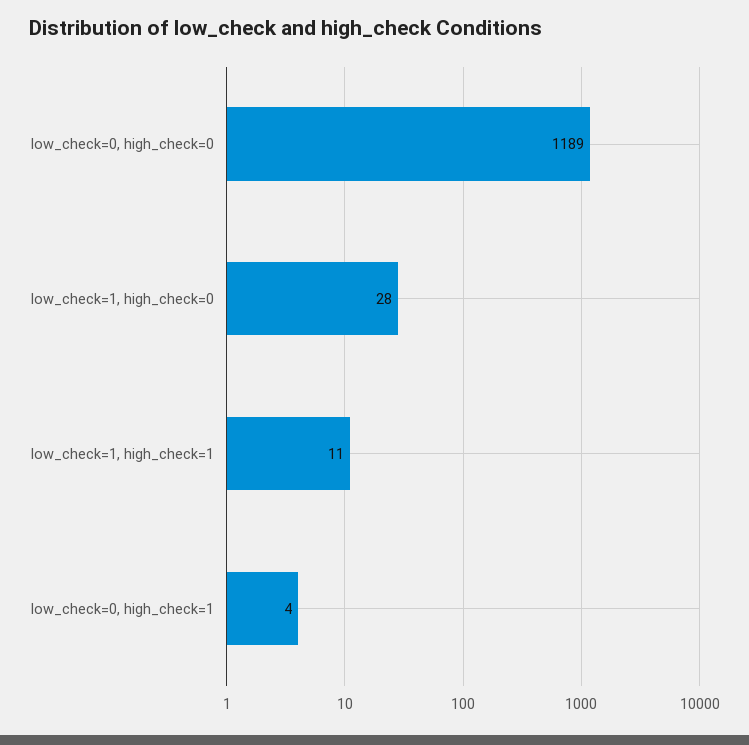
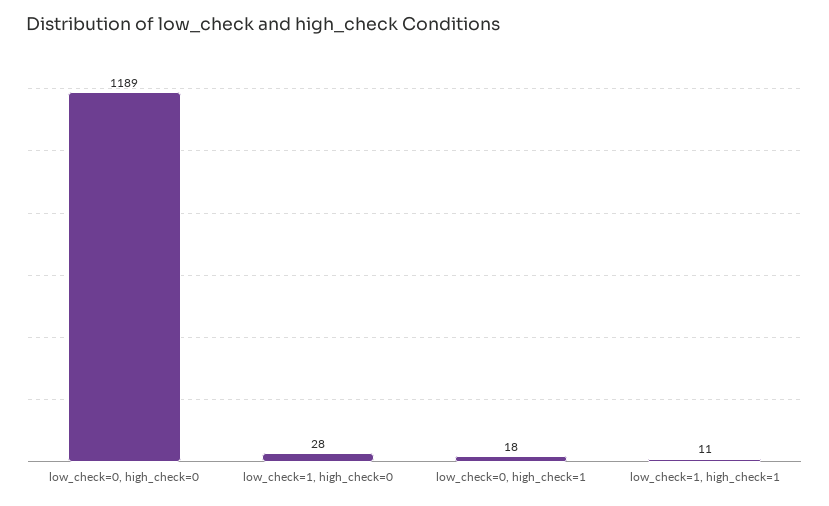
  {
    "low_check=0, high_check=0": 1189,
    "low_check=1, high_check=0": 28,
    "low_check=1, high_check=1": 11,
-   "low_check=0, high_check=1": 4
+   "low_check=0, high_check=1": 18
  }

